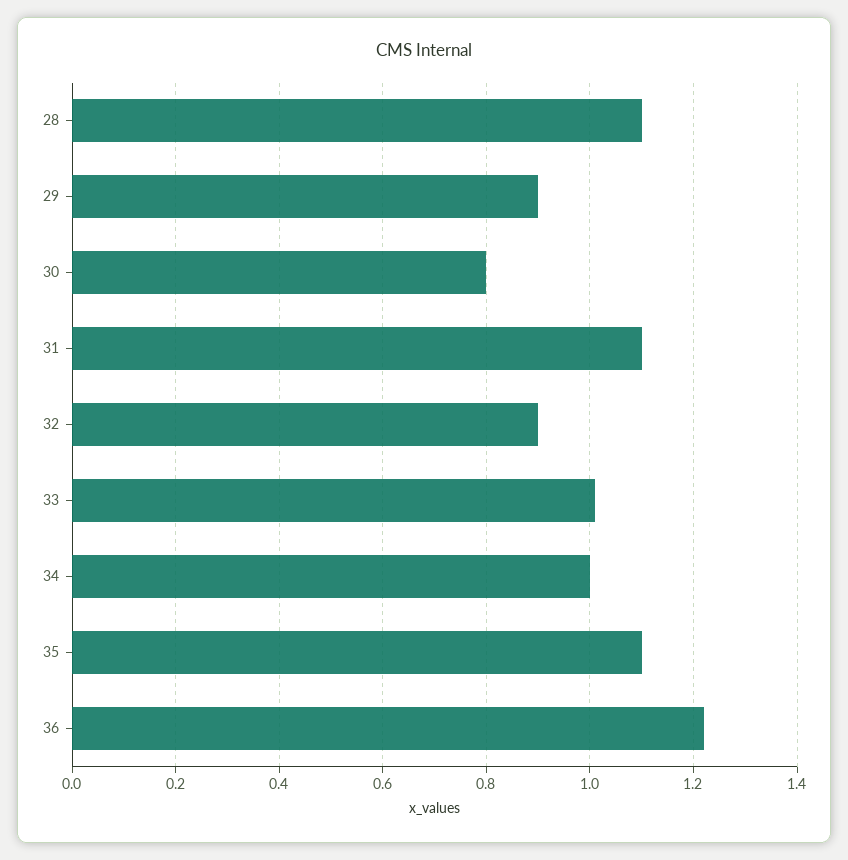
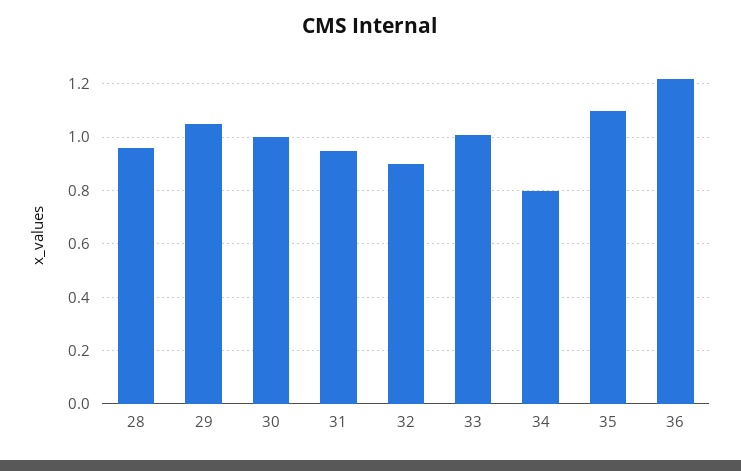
  {
-   "28": 1.1,
+   "28": 0.95,
-   "29": 0.9,
+   "29": 1.05,
-   "30": 0.8,
+   "30": 1,
-   "31": 1.1,
+   "31": 0.95,
    "32": 0.9,
    "33": 1,
-   "34": 1,
+   "34": 0.8,
    "35": 1.1,
    "36": 1.2
  }

